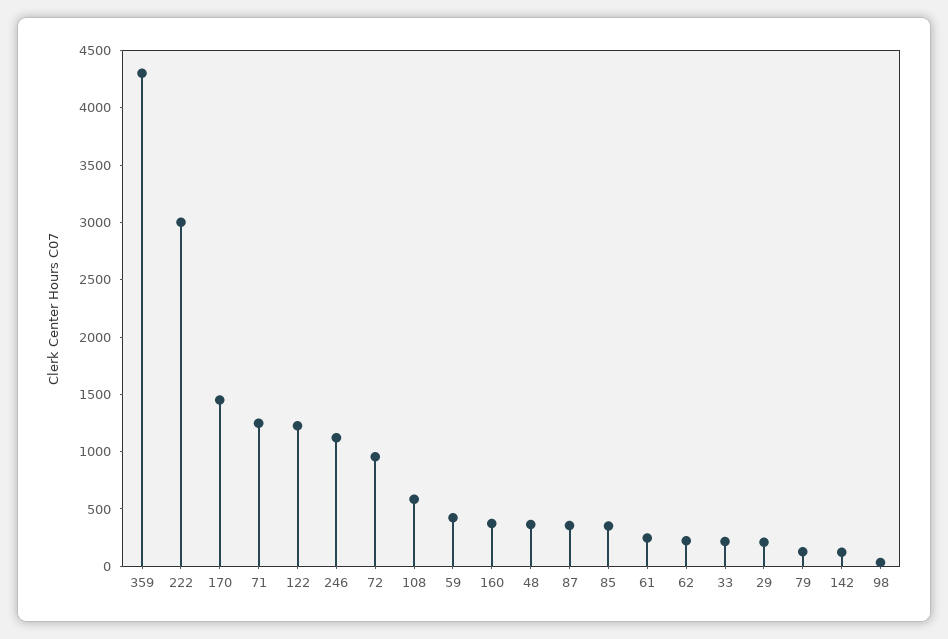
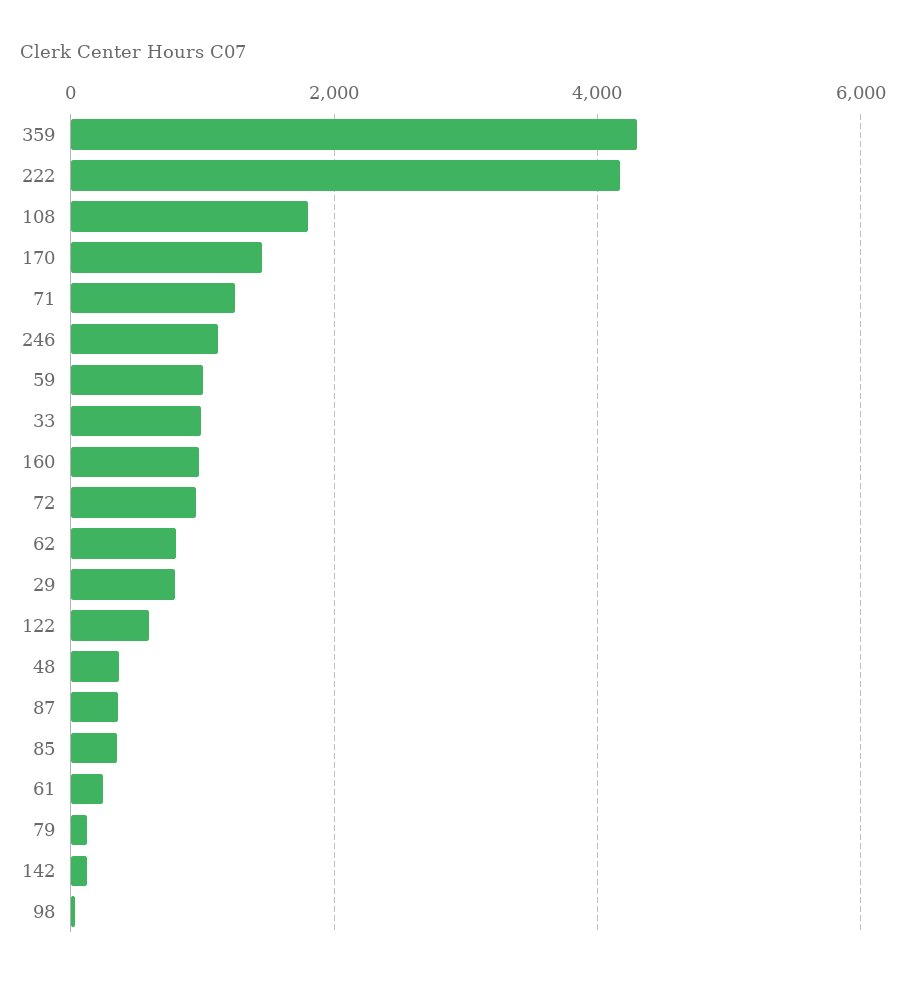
  {
    "359": 4300,
-   "222": 3000,
+   "222": 4200,
    "170": 1400,
    "71": 1200,
-   "122": 1200,
+   "122": 600,
    "246": 1100,
    "72": 1000,
-   "108": 600,
+   "108": 1800,
-   "59": 400,
+   "59": 1000,
-   "160": 400,
+   "160": 1000,
    "48": 400,
    "87": 400,
    "85": 400,
    "61": 200,
-   "62": 200,
+   "62": 800,
-   "33": 200,
+   "33": 1000,
-   "29": 200,
+   "29": 800,
    "79": 100,
    "142": 100,
    "98": 0
  }

